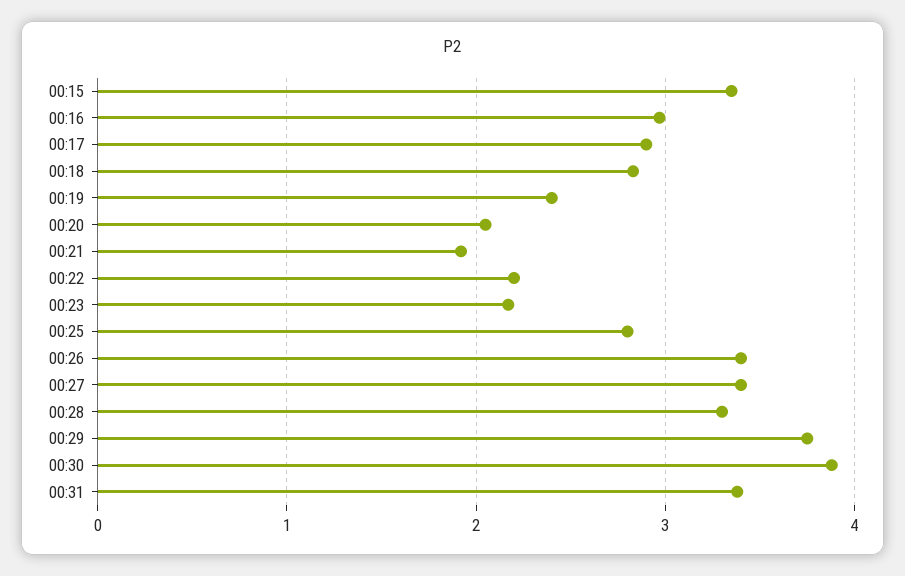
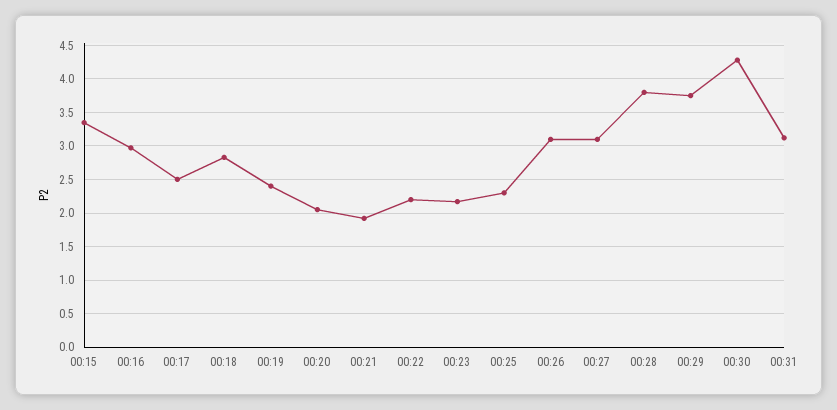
  {
    "00:15": 3.4,
    "00:16": 3,
-   "00:17": 2.9,
+   "00:17": 2.5,
    "00:18": 2.8,
    "00:19": 2.4,
    "00:20": 2.1,
    "00:21": 1.9,
    "00:22": 2.2,
    "00:23": 2.2,
-   "00:25": 2.8,
+   "00:25": 2.3,
-   "00:26": 3.4,
+   "00:26": 3.1,
-   "00:27": 3.4,
+   "00:27": 3.1,
-   "00:28": 3.3,
+   "00:28": 3.8,
    "00:29": 3.8,
-   "00:30": 3.9,
+   "00:30": 4.3,
-   "00:31": 3.4
+   "00:31": 3.1
  }

